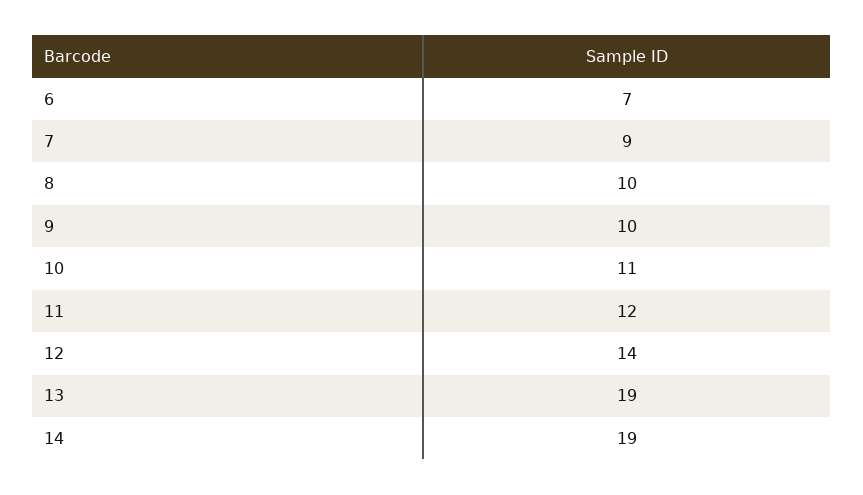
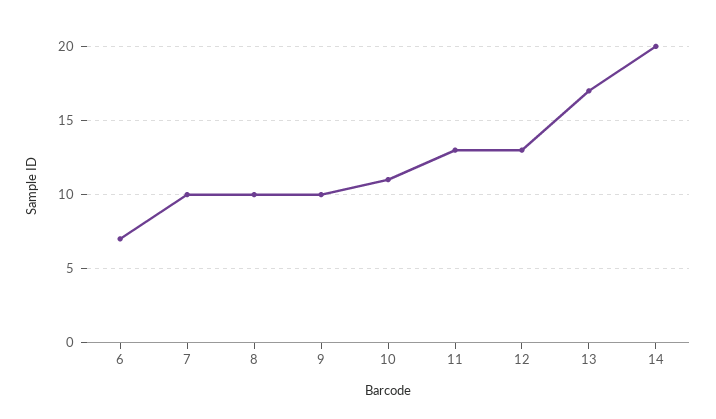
  {
    "6": 7,
-   "7": 9,
+   "7": 10,
    "8": 10,
    "9": 10,
    "10": 11,
-   "11": 12,
+   "11": 13,
-   "12": 14,
+   "12": 13,
-   "13": 19,
+   "13": 17,
-   "14": 19
+   "14": 20
  }

